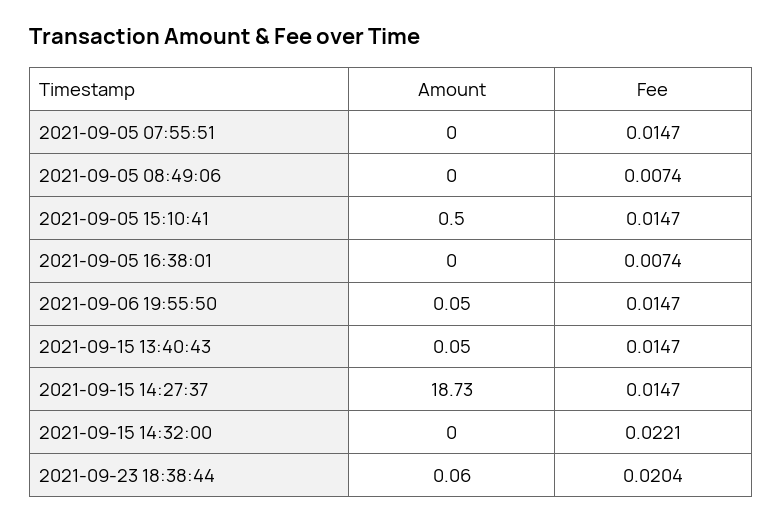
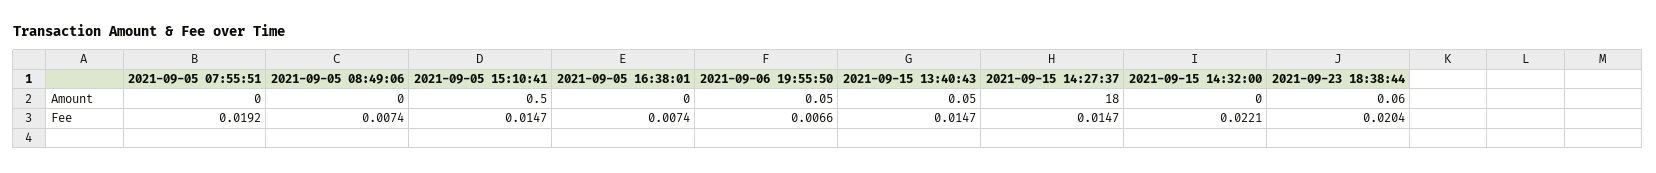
  {
    "Amount": {
      "2021-09-05 07:55:51": 0,
      "2021-09-05 08:49:06": 0,
      "2021-09-05 15:10:41": 0.5,
      "2021-09-05 16:38:01": 0,
      "2021-09-06 19:55:50": 0.05,
      "2021-09-15 13:40:43": 0.05,
-     "2021-09-15 14:27:37": 18.73,
+     "2021-09-15 14:27:37": 18,
      "2021-09-15 14:32:00": 0,
      "2021-09-23 18:38:44": 0.06
    },
    "Fee": {
-     "2021-09-05 07:55:51": 0.0147,
+     "2021-09-05 07:55:51": 0.0192,
      "2021-09-05 08:49:06": 0.0074,
      "2021-09-05 15:10:41": 0.0147,
      "2021-09-05 16:38:01": 0.0074,
-     "2021-09-06 19:55:50": 0.0147,
+     "2021-09-06 19:55:50": 0.0066,
      "2021-09-15 13:40:43": 0.0147,
      "2021-09-15 14:27:37": 0.0147,
      "2021-09-15 14:32:00": 0.0221,
      "2021-09-23 18:38:44": 0.0204
    }
  }

